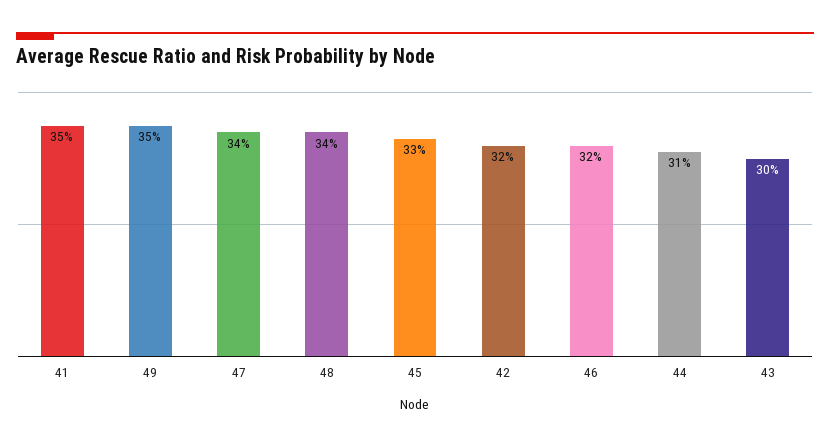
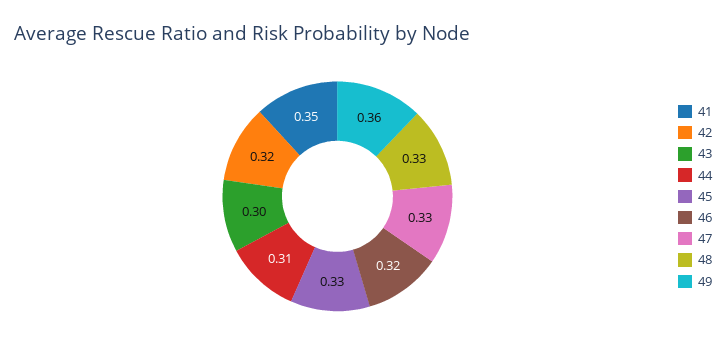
  {
    "41": 0.35,
-   "49": 0.35,
+   "49": 0.36,
-   "47": 0.34,
+   "47": 0.33,
-   "48": 0.34,
+   "48": 0.33,
    "45": 0.33,
    "42": 0.32,
    "46": 0.32,
    "44": 0.31,
    "43": 0.3
  }

